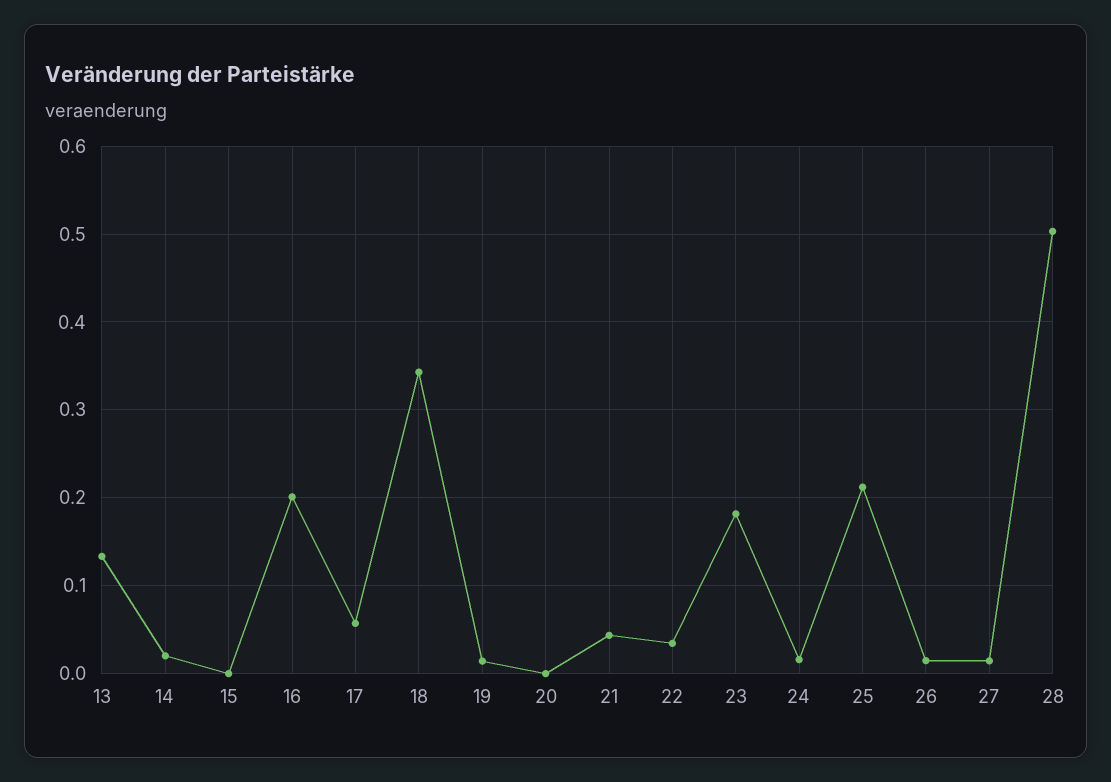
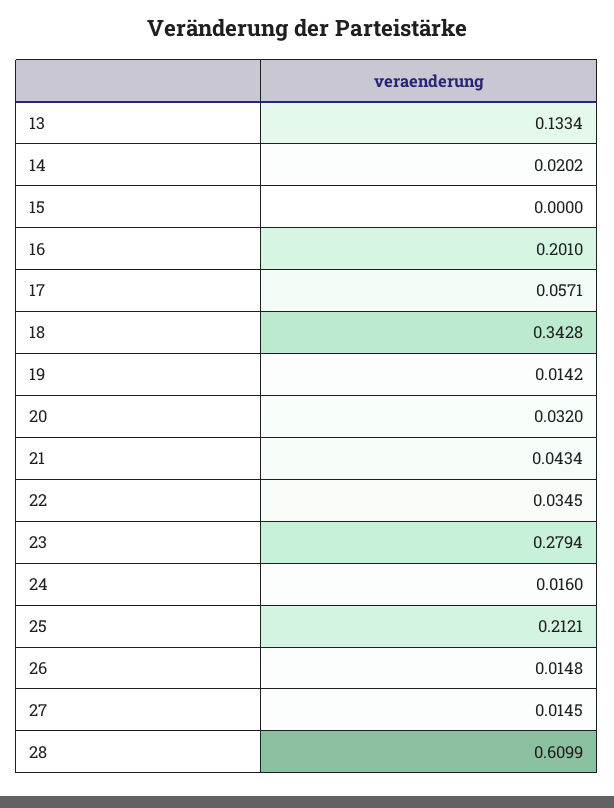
  {
    "13": 0.1334,
    "14": 0.0202,
    "15": 0,
    "16": 0.201,
    "17": 0.0571,
    "18": 0.3428,
    "19": 0.0142,
-   "20": 0,
+   "20": 0.032,
    "21": 0.0434,
    "22": 0.0345,
-   "23": 0.18,
+   "23": 0.2794,
    "24": 0.016,
    "25": 0.2121,
    "26": 0.0148,
    "27": 0.0145,
-   "28": 0.5
+   "28": 0.6099
  }

